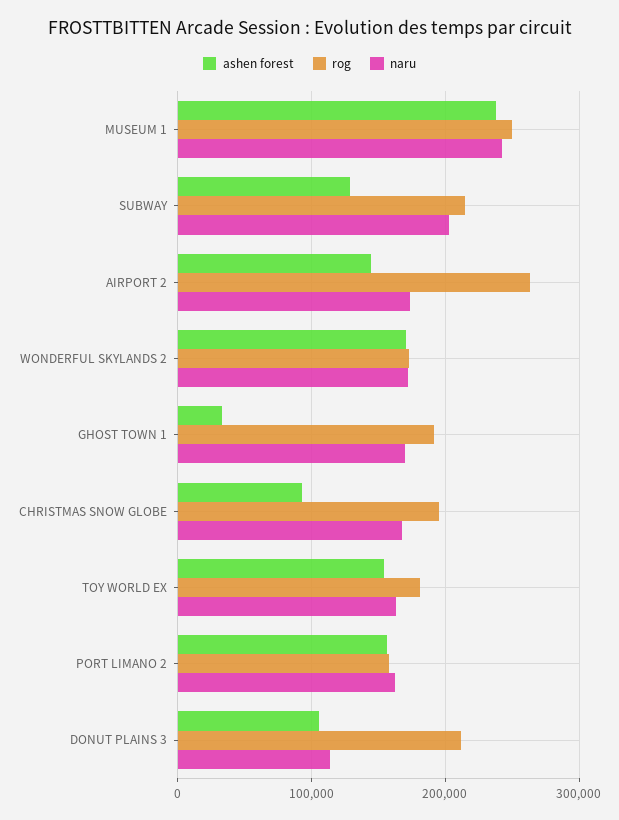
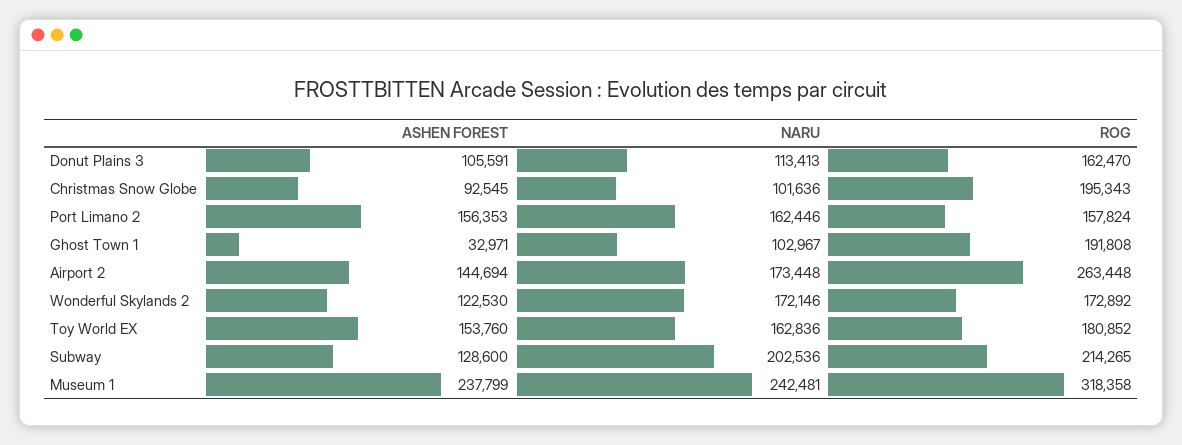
  {
    "ashen forest": {
      "MUSEUM 1": 237799,
      "SUBWAY": 128600,
      "AIRPORT 2": 144694,
-     "WONDERFUL SKYLANDS 2": 170000,
+     "WONDERFUL SKYLANDS 2": 122530,
      "GHOST TOWN 1": 32971,
      "CHRISTMAS SNOW GLOBE": 92545,
      "TOY WORLD EX": 153760,
      "PORT LIMANO 2": 156353,
      "DONUT PLAINS 3": 105591
    },
    "rog": {
-     "MUSEUM 1": 250000,
+     "MUSEUM 1": 318358,
      "SUBWAY": 214265,
      "AIRPORT 2": 263448,
      "WONDERFUL SKYLANDS 2": 172892,
      "GHOST TOWN 1": 191808,
      "CHRISTMAS SNOW GLOBE": 195343,
      "TOY WORLD EX": 180852,
      "PORT LIMANO 2": 157824,
-     "DONUT PLAINS 3": 210000
+     "DONUT PLAINS 3": 162470
    },
    "naru": {
      "MUSEUM 1": 242481,
      "SUBWAY": 202536,
      "AIRPORT 2": 173448,
      "WONDERFUL SKYLANDS 2": 172146,
-     "GHOST TOWN 1": 170000,
+     "GHOST TOWN 1": 102967,
-     "CHRISTMAS SNOW GLOBE": 170000,
+     "CHRISTMAS SNOW GLOBE": 101636,
      "TOY WORLD EX": 162836,
      "PORT LIMANO 2": 162446,
      "DONUT PLAINS 3": 113413
    }
  }

